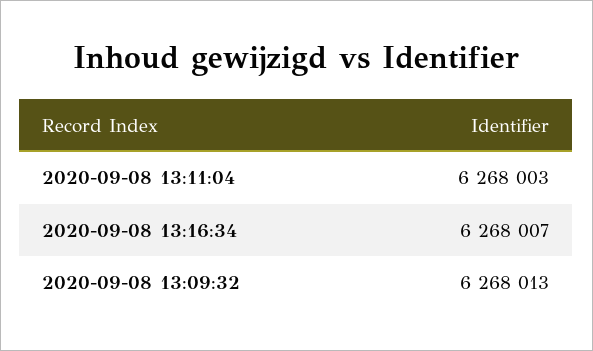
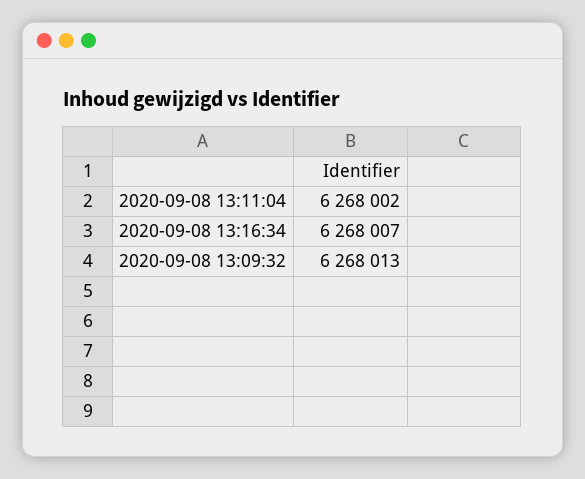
  {
-   "2020-09-08 13:11:04": 6268003,
+   "2020-09-08 13:11:04": 6268002,
    "2020-09-08 13:16:34": 6268007,
    "2020-09-08 13:09:32": 6268013
  }

